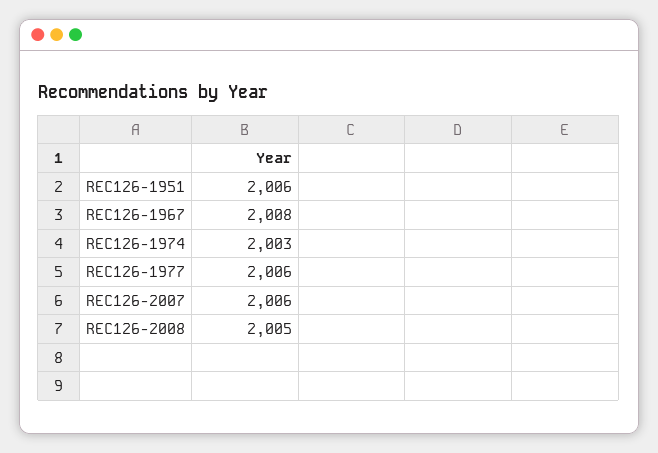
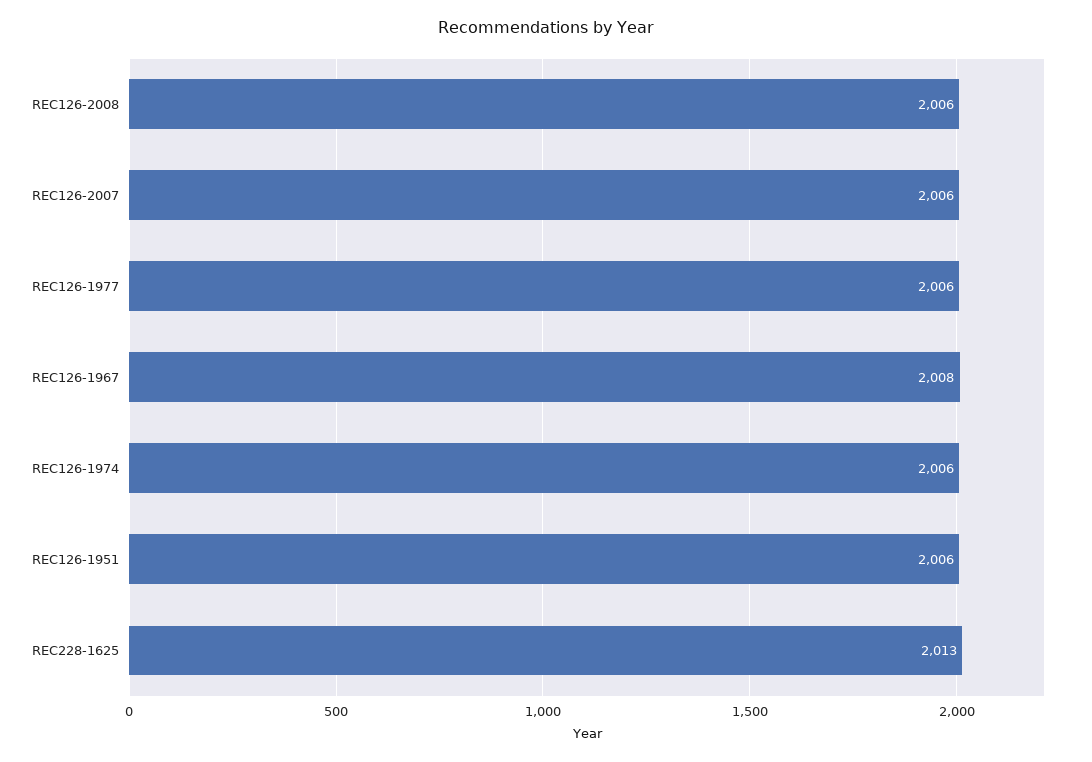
  {
    "REC126-1951": 2006,
    "REC126-1967": 2008,
-   "REC126-1974": 2003,
+   "REC126-1974": 2006,
    "REC126-1977": 2006,
    "REC126-2007": 2006,
-   "REC126-2008": 2005
+   "REC126-2008": 2006,
+   "REC228-1625": 2013
  }

